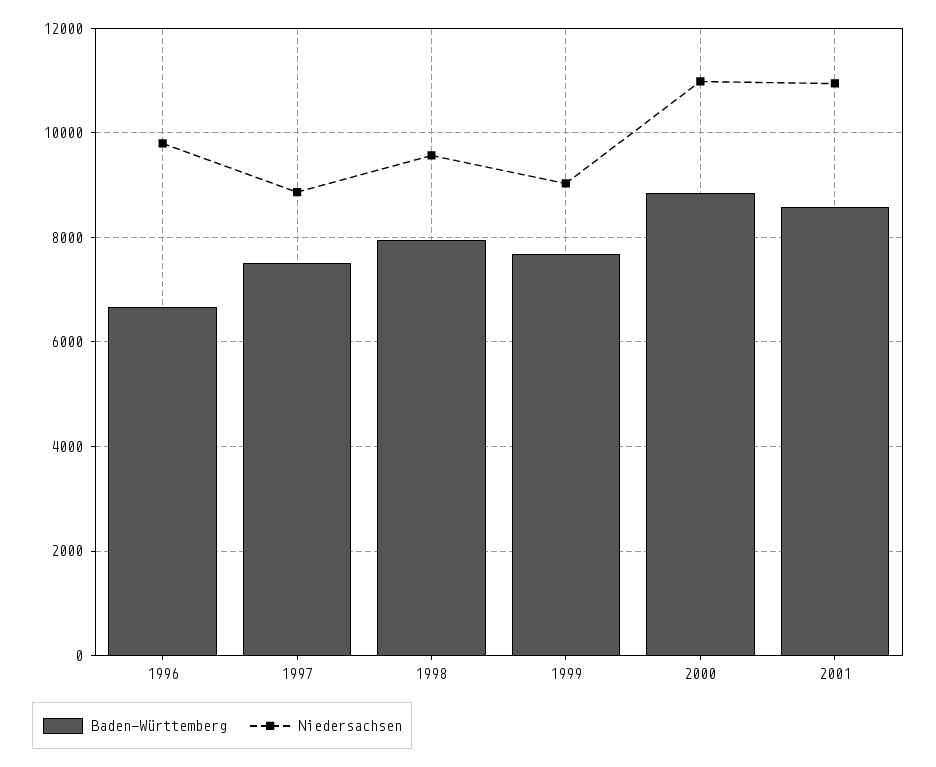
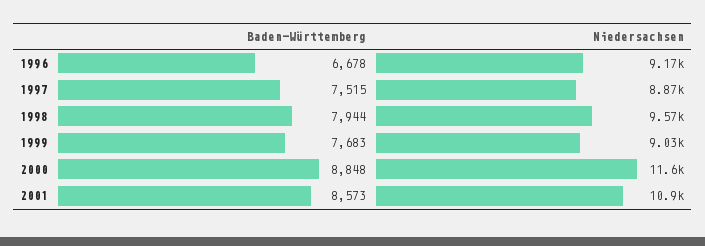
  {
    "Baden-Württemberg": {
      "1996": 6678,
      "1997": 7515,
      "1998": 7944,
      "1999": 7683,
      "2000": 8848,
      "2001": 8573
    },
    "Niedersachsen": {
-     "1996": 9800,
+     "1996": 9170,
      "1997": 8870,
      "1998": 9570,
      "1999": 9030,
-     "2000": 11000,
+     "2000": 11600,
      "2001": 10900
    }
  }

